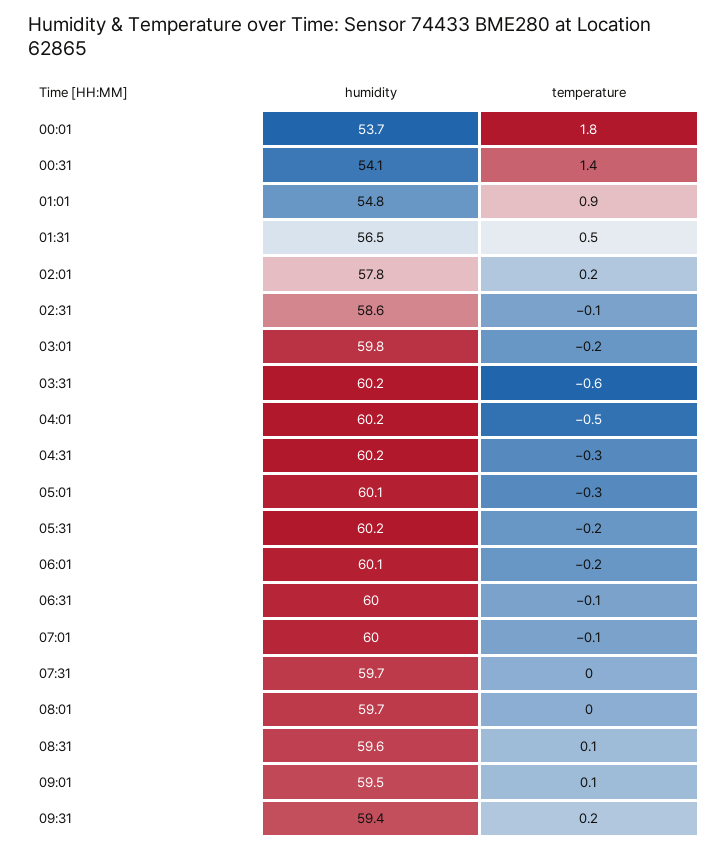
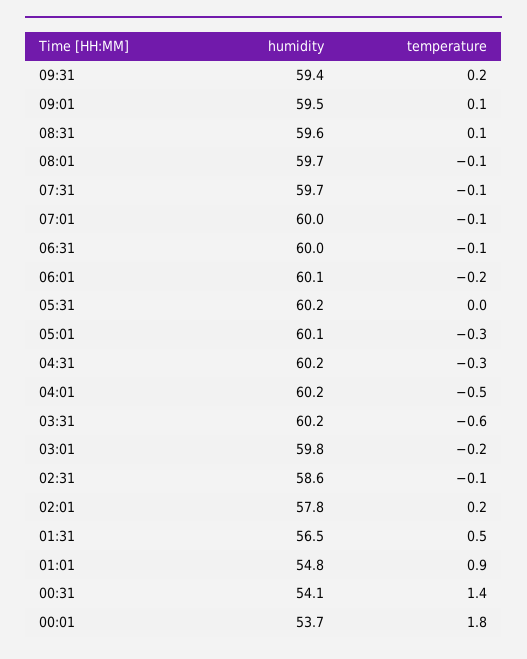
  {
    "humidity": {
      "00:01": 53.7,
      "00:31": 54.1,
      "01:01": 54.8,
      "01:31": 56.5,
      "02:01": 57.8,
      "02:31": 58.6,
      "03:01": 59.8,
      "03:31": 60.2,
      "04:01": 60.2,
      "04:31": 60.2,
      "05:01": 60.1,
      "05:31": 60.2,
      "06:01": 60.1,
      "06:31": 60,
      "07:01": 60,
      "07:31": 59.7,
      "08:01": 59.7,
      "08:31": 59.6,
      "09:01": 59.5,
      "09:31": 59.4
    },
    "temperature": {
      "00:01": 1.8,
      "00:31": 1.4,
      "01:01": 0.9,
      "01:31": 0.5,
      "02:01": 0.2,
      "02:31": -0.1,
      "03:01": -0.2,
      "03:31": -0.6,
      "04:01": -0.5,
      "04:31": -0.3,
      "05:01": -0.3,
-     "05:31": -0.2,
+     "05:31": 0,
      "06:01": -0.2,
      "06:31": -0.1,
      "07:01": -0.1,
-     "07:31": 0,
+     "07:31": -0.1,
-     "08:01": 0,
+     "08:01": -0.1,
      "08:31": 0.1,
      "09:01": 0.1,
      "09:31": 0.2
    }
  }

